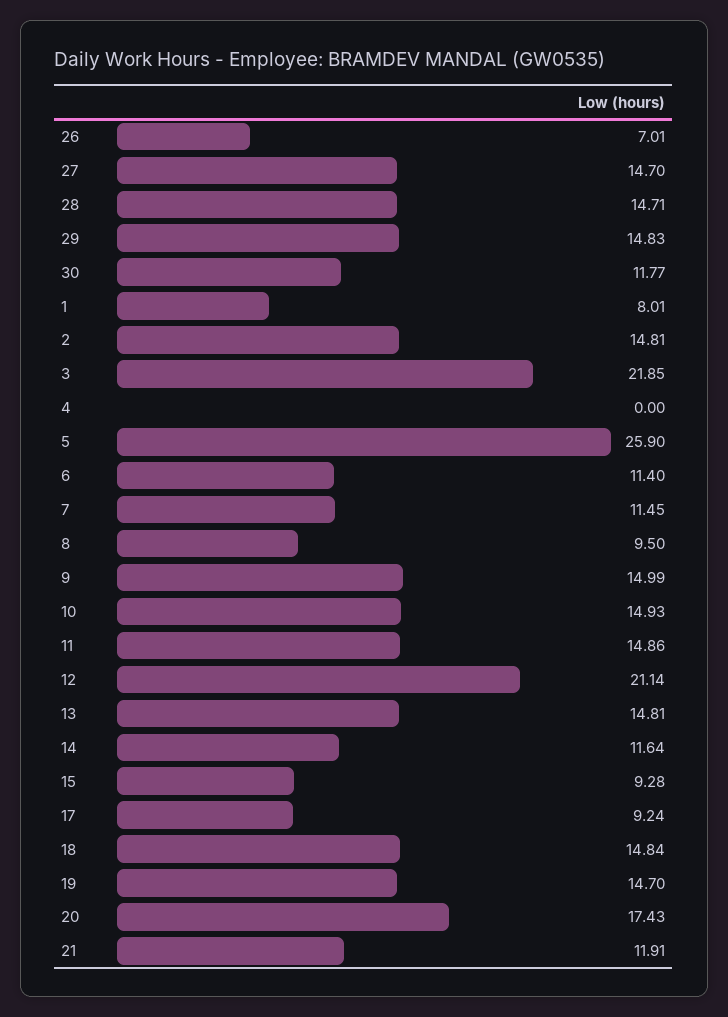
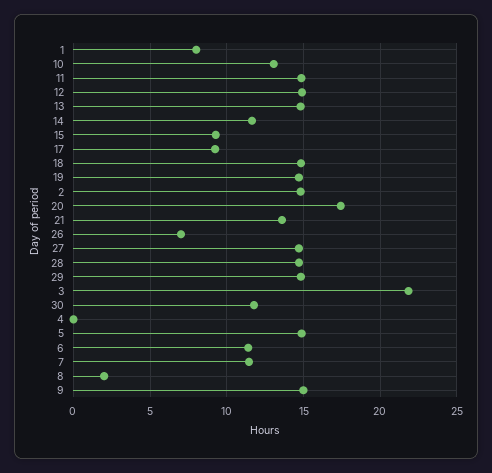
  {
    "26": 7.01,
    "27": 14.7,
    "28": 14.71,
    "29": 14.83,
    "30": 11.77,
    "1": 8.01,
    "2": 14.81,
    "3": 21.85,
    "4": 0,
-   "5": 25.9,
+   "5": 15,
    "6": 11.4,
    "7": 11.45,
-   "8": 9.5,
+   "8": 2,
    "9": 14.99,
-   "10": 14.93,
+   "10": 13,
    "11": 14.86,
-   "12": 21.14,
+   "12": 15,
    "13": 14.81,
    "14": 11.64,
    "15": 9.28,
    "17": 9.24,
    "18": 14.84,
    "19": 14.7,
    "20": 17.43,
-   "21": 11.91
+   "21": 13.5
  }

